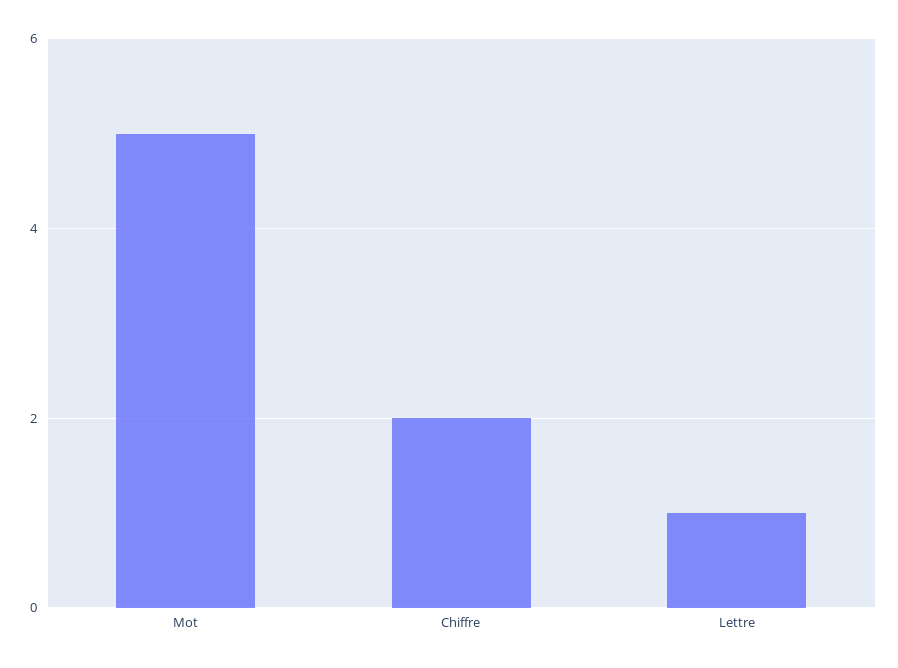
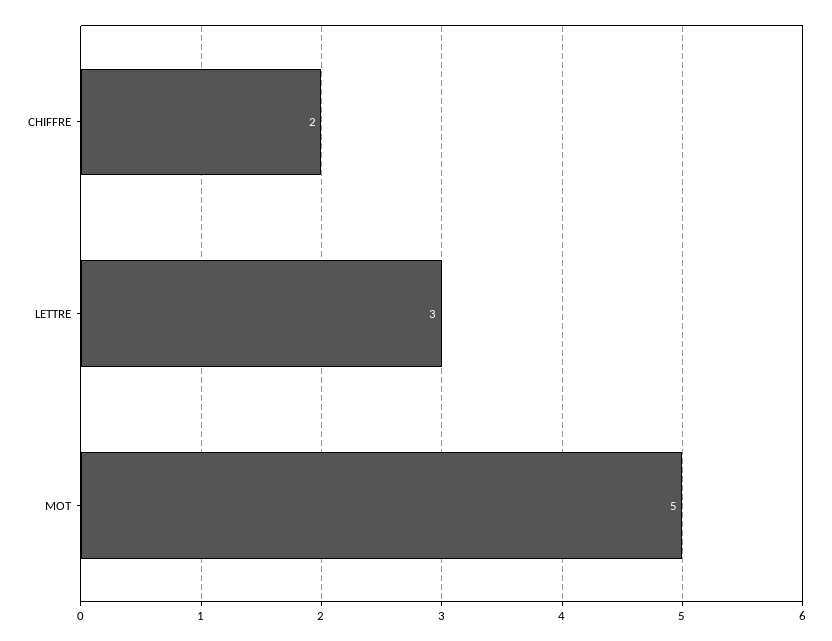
  {
    "Mot": 5,
    "Chiffre": 2,
-   "Lettre": 1
+   "Lettre": 3
  }

